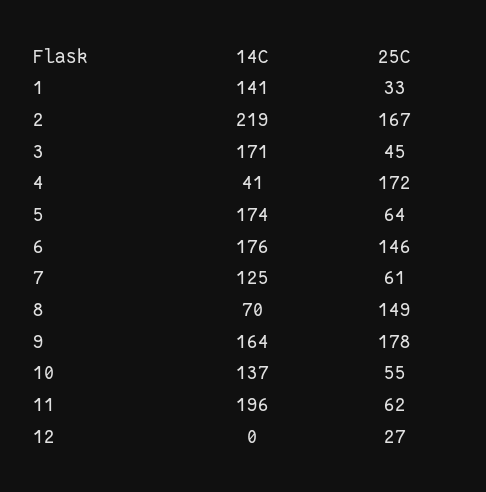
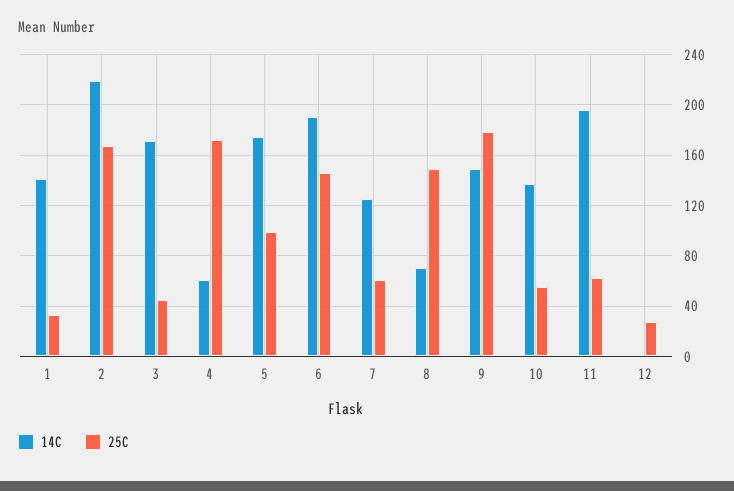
  {
    "14C": {
      "1": 141,
      "2": 219,
      "3": 171,
-     "4": 41,
+     "4": 60,
      "5": 174,
-     "6": 176,
+     "6": 190,
      "7": 125,
      "8": 70,
-     "9": 164,
+     "9": 150,
      "10": 137,
      "11": 196,
      "12": 0
    },
    "25C": {
      "1": 33,
      "2": 167,
      "3": 45,
      "4": 172,
-     "5": 64,
+     "5": 100,
      "6": 146,
      "7": 61,
      "8": 149,
      "9": 178,
      "10": 55,
      "11": 62,
      "12": 27
    }
  }

